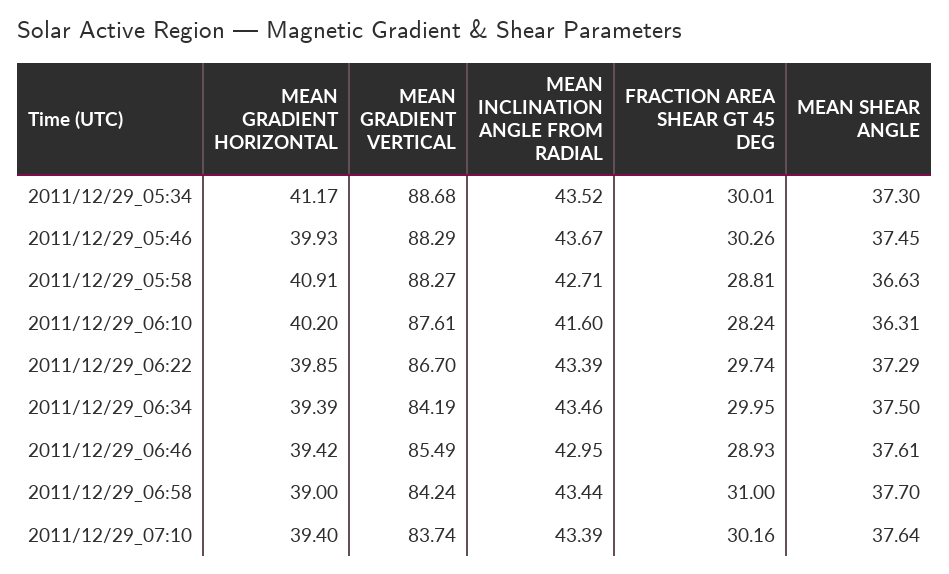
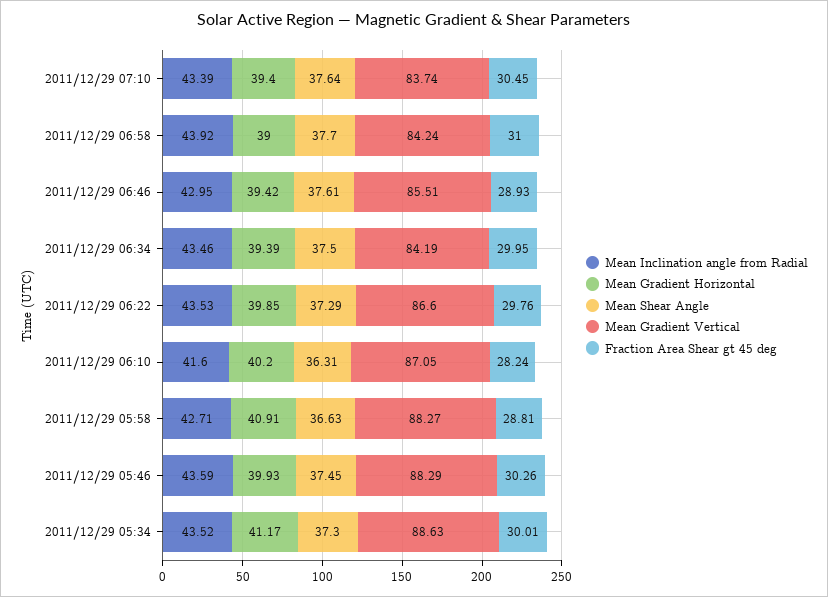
  {
    "MEAN GRADIENT HORIZONTAL": {
      "2011/12/29_05:34": 41.17,
      "2011/12/29_05:46": 39.93,
      "2011/12/29_05:58": 40.91,
      "2011/12/29_06:10": 40.2,
      "2011/12/29_06:22": 39.85,
      "2011/12/29_06:34": 39.39,
      "2011/12/29_06:46": 39.42,
      "2011/12/29_06:58": 39,
      "2011/12/29_07:10": 39.4
    },
    "MEAN GRADIENT VERTICAL": {
-     "2011/12/29_05:34": 88.68,
+     "2011/12/29_05:34": 88.63,
      "2011/12/29_05:46": 88.29,
      "2011/12/29_05:58": 88.27,
-     "2011/12/29_06:10": 87.61,
+     "2011/12/29_06:10": 87.05,
-     "2011/12/29_06:22": 86.7,
+     "2011/12/29_06:22": 86.6,
      "2011/12/29_06:34": 84.19,
-     "2011/12/29_06:46": 85.49,
+     "2011/12/29_06:46": 85.51,
      "2011/12/29_06:58": 84.24,
      "2011/12/29_07:10": 83.74
    },
    "MEAN INCLINATION ANGLE FROM RADIAL": {
      "2011/12/29_05:34": 43.52,
-     "2011/12/29_05:46": 43.67,
+     "2011/12/29_05:46": 43.59,
      "2011/12/29_05:58": 42.71,
      "2011/12/29_06:10": 41.6,
-     "2011/12/29_06:22": 43.39,
+     "2011/12/29_06:22": 43.53,
      "2011/12/29_06:34": 43.46,
      "2011/12/29_06:46": 42.95,
-     "2011/12/29_06:58": 43.44,
+     "2011/12/29_06:58": 43.92,
      "2011/12/29_07:10": 43.39
    },
    "FRACTION AREA SHEAR GT 45 DEG": {
      "2011/12/29_05:34": 30.01,
      "2011/12/29_05:46": 30.26,
      "2011/12/29_05:58": 28.81,
      "2011/12/29_06:10": 28.24,
-     "2011/12/29_06:22": 29.74,
+     "2011/12/29_06:22": 29.76,
      "2011/12/29_06:34": 29.95,
      "2011/12/29_06:46": 28.93,
      "2011/12/29_06:58": 31,
-     "2011/12/29_07:10": 30.16
+     "2011/12/29_07:10": 30.45
    },
    "MEAN SHEAR ANGLE": {
      "2011/12/29_05:34": 37.3,
      "2011/12/29_05:46": 37.45,
      "2011/12/29_05:58": 36.63,
      "2011/12/29_06:10": 36.31,
      "2011/12/29_06:22": 37.29,
      "2011/12/29_06:34": 37.5,
      "2011/12/29_06:46": 37.61,
      "2011/12/29_06:58": 37.7,
      "2011/12/29_07:10": 37.64
    }
  }

